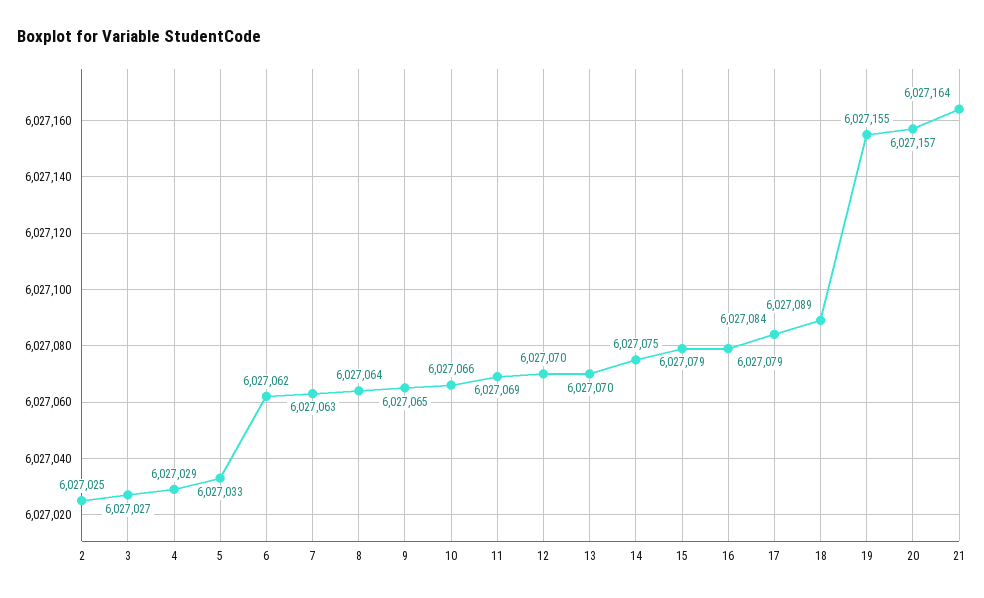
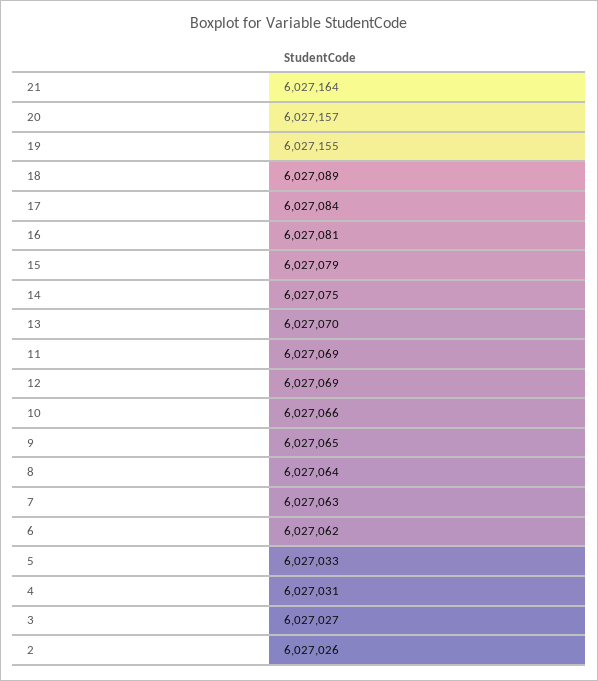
  {
-   "2": 6027025,
+   "2": 6027026,
    "3": 6027027,
-   "4": 6027029,
+   "4": 6027031,
    "5": 6027033,
    "6": 6027062,
    "7": 6027063,
    "8": 6027064,
    "9": 6027065,
    "10": 6027066,
    "11": 6027069,
-   "12": 6027070,
+   "12": 6027069,
    "13": 6027070,
    "14": 6027075,
    "15": 6027079,
-   "16": 6027079,
+   "16": 6027081,
    "17": 6027084,
    "18": 6027089,
    "19": 6027155,
    "20": 6027157,
    "21": 6027164
  }

